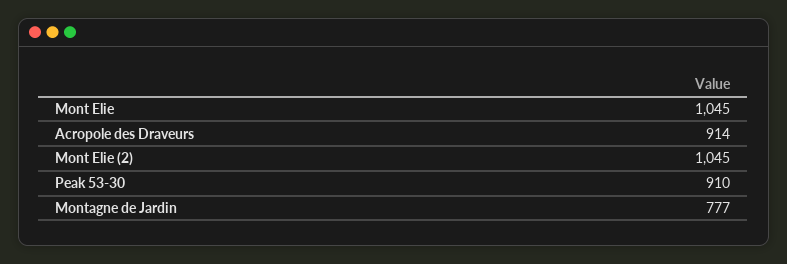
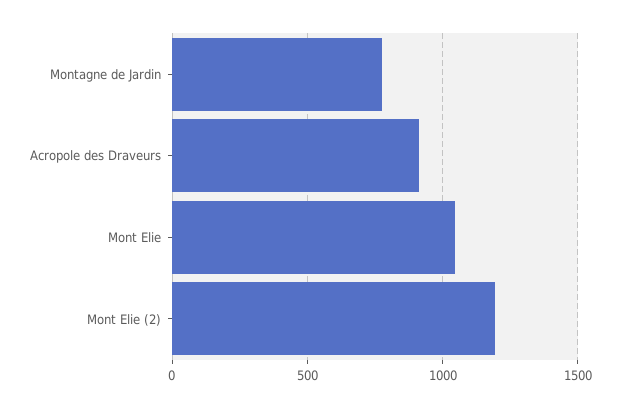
  {
    "Mont Elie": 1045,
    "Acropole des Draveurs": 914,
-   "Mont Elie (2)": 1045,
+   "Mont Elie (2)": 1200,
-   "Peak 53-30": 910,
    "Montagne de Jardin": 777
  }

